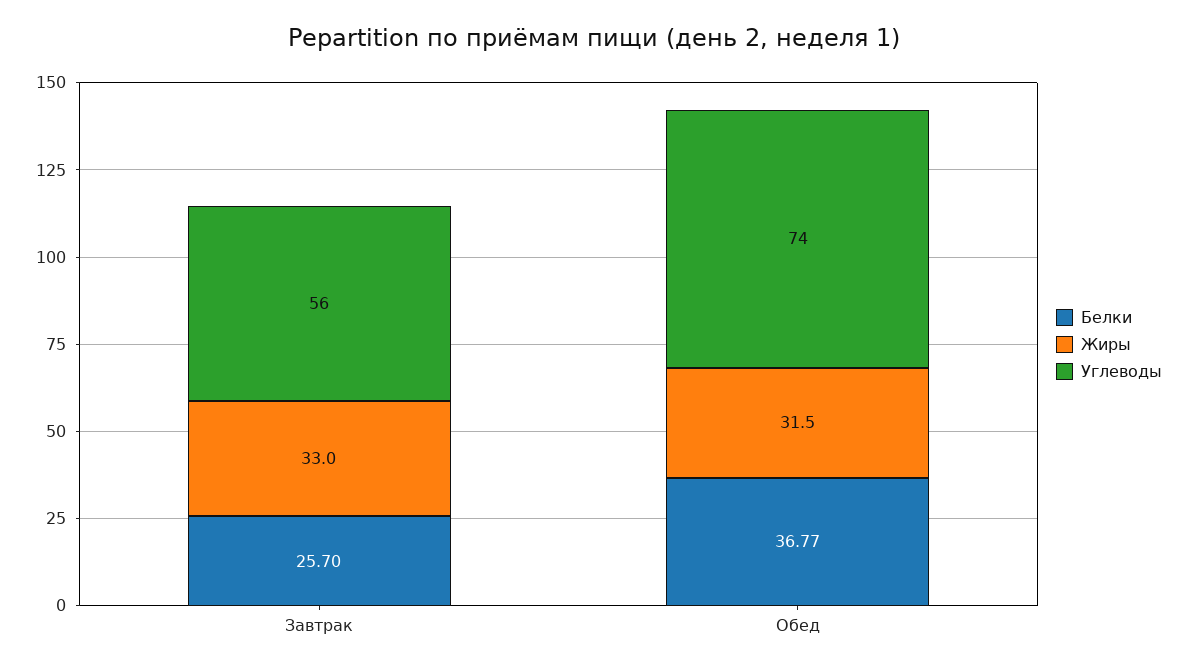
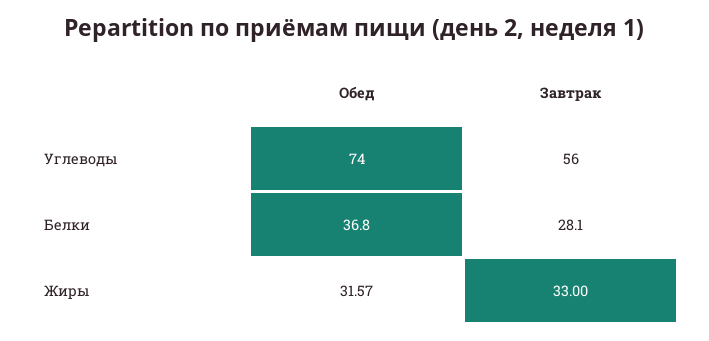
  {
    "Белки": {
-     "Завтрак": 25.7,
+     "Завтрак": 28.1,
      "Обед": 36.77
    },
    "Жиры": {
      "Завтрак": 33,
-     "Обед": 31.5
+     "Обед": 31.57
    },
    "Углеводы": {
      "Завтрак": 56,
      "Обед": 74
    }
  }

